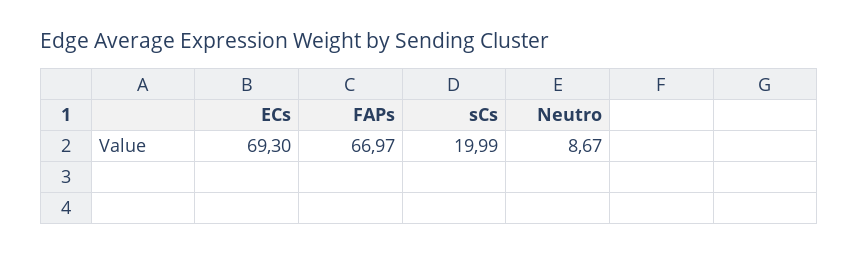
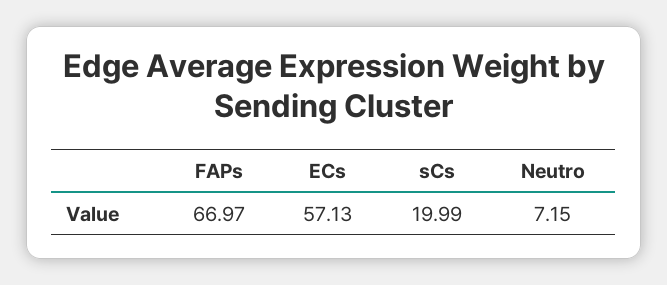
  {
-   "ECs": 69.3,
+   "ECs": 57.13,
    "FAPs": 66.97,
    "sCs": 19.99,
-   "Neutro": 8.67
+   "Neutro": 7.15
  }

